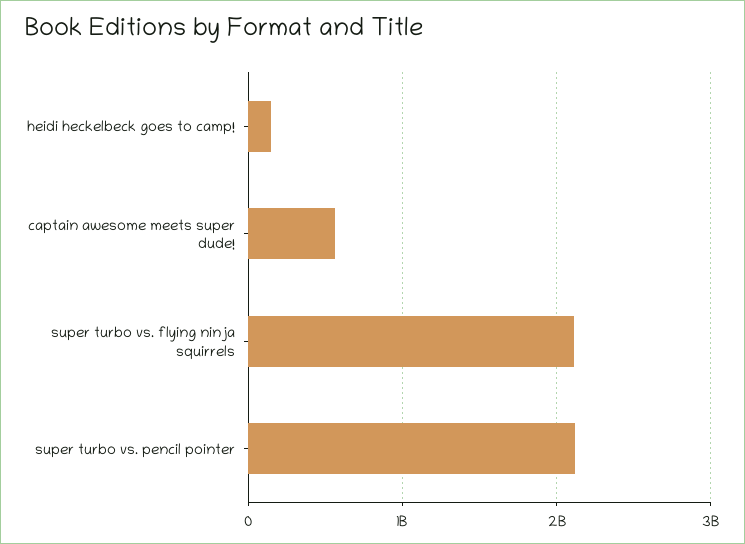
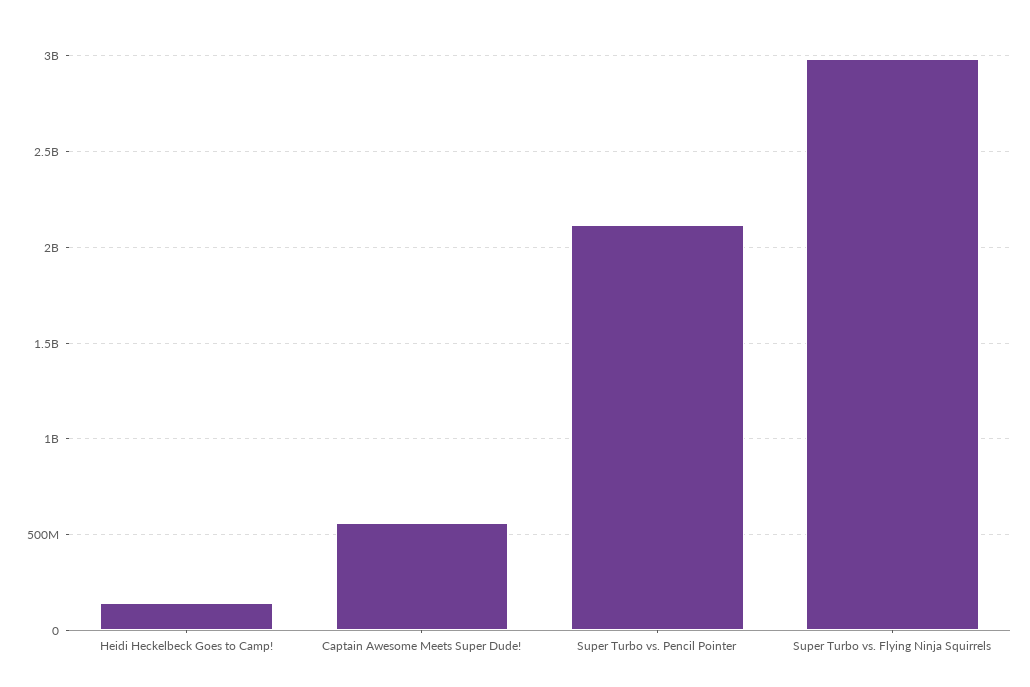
  {
    "heidi heckelbeck goes to camp!": 150000000,
    "captain awesome meets super dude!": 550000000,
-   "super turbo vs. flying ninja squirrels": 2100000000,
+   "super turbo vs. flying ninja squirrels": 3000000000,
    "super turbo vs. pencil pointer": 2100000000
  }

